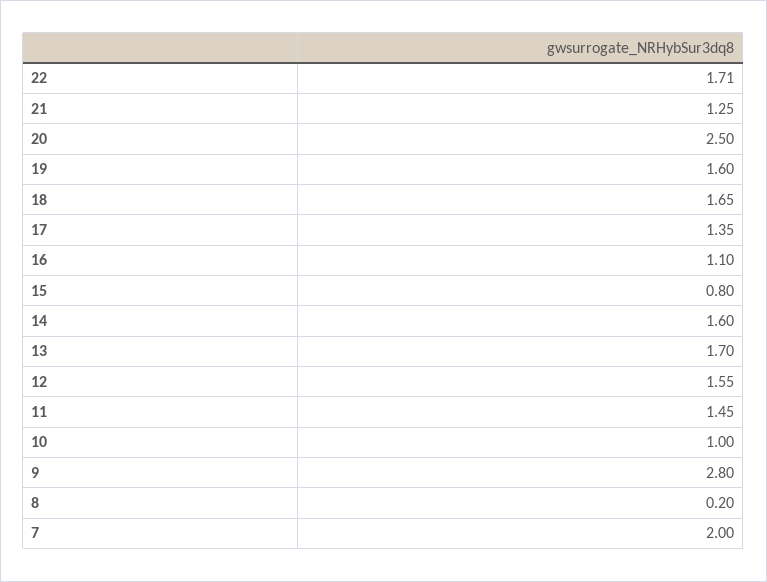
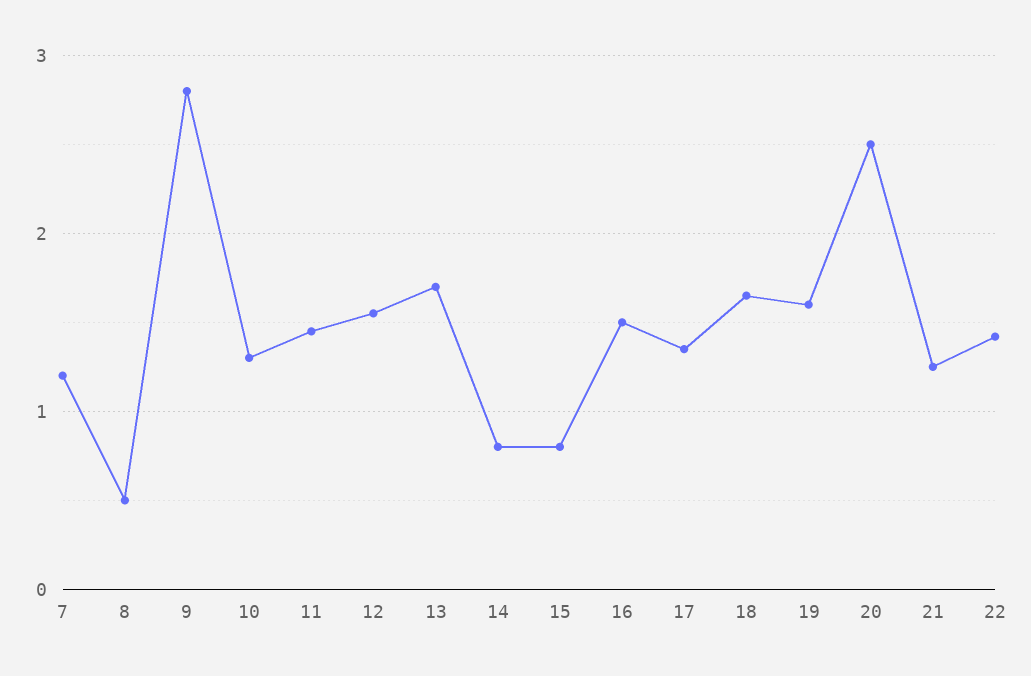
  {
-   "22": 1.71,
+   "22": 1.4,
    "21": 1.25,
    "20": 2.5,
    "19": 1.6,
    "18": 1.65,
    "17": 1.35,
-   "16": 1.1,
+   "16": 1.5,
    "15": 0.8,
-   "14": 1.6,
+   "14": 0.8,
    "13": 1.7,
    "12": 1.55,
    "11": 1.45,
-   "10": 1,
+   "10": 1.3,
    "9": 2.8,
-   "8": 0.2,
+   "8": 0.5,
-   "7": 2
+   "7": 1.2
  }

